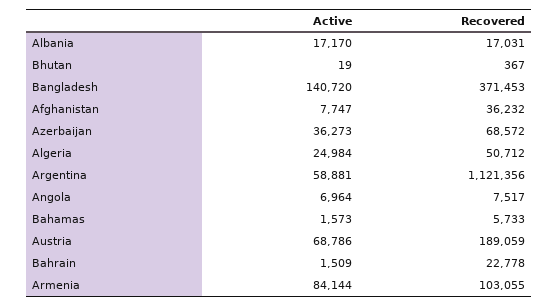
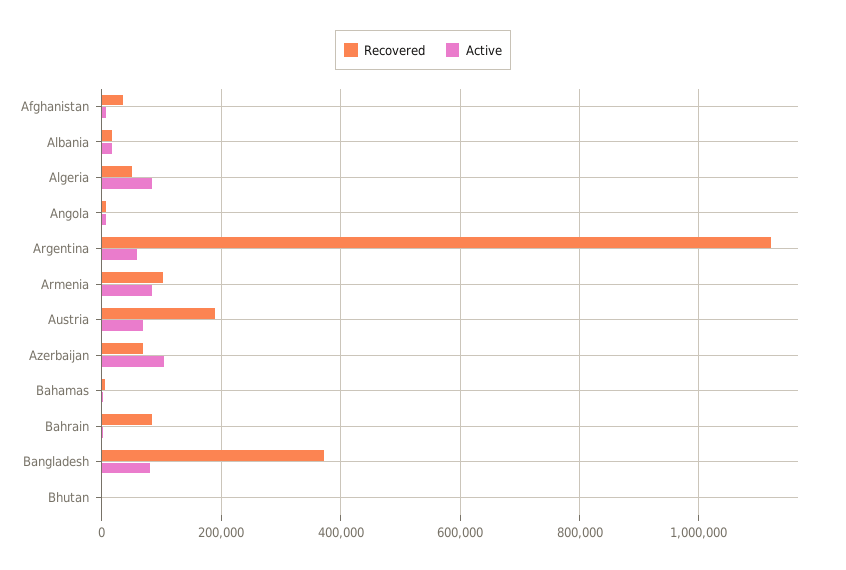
  {
    "Active": {
      "Albania": 17170,
      "Bhutan": 19,
-     "Bangladesh": 140720,
+     "Bangladesh": 80000,
      "Afghanistan": 7747,
-     "Azerbaijan": 36273,
+     "Azerbaijan": 100000,
-     "Algeria": 24984,
+     "Algeria": 80000,
      "Argentina": 58881,
      "Angola": 6964,
      "Bahamas": 1573,
      "Austria": 68786,
      "Bahrain": 1509,
      "Armenia": 84144
    },
    "Recovered": {
      "Albania": 17031,
      "Bhutan": 367,
      "Bangladesh": 371453,
      "Afghanistan": 36232,
      "Azerbaijan": 68572,
      "Algeria": 50712,
      "Argentina": 1121356,
      "Angola": 7517,
      "Bahamas": 5733,
      "Austria": 189059,
-     "Bahrain": 22778,
+     "Bahrain": 80000,
      "Armenia": 103055
    }
  }

